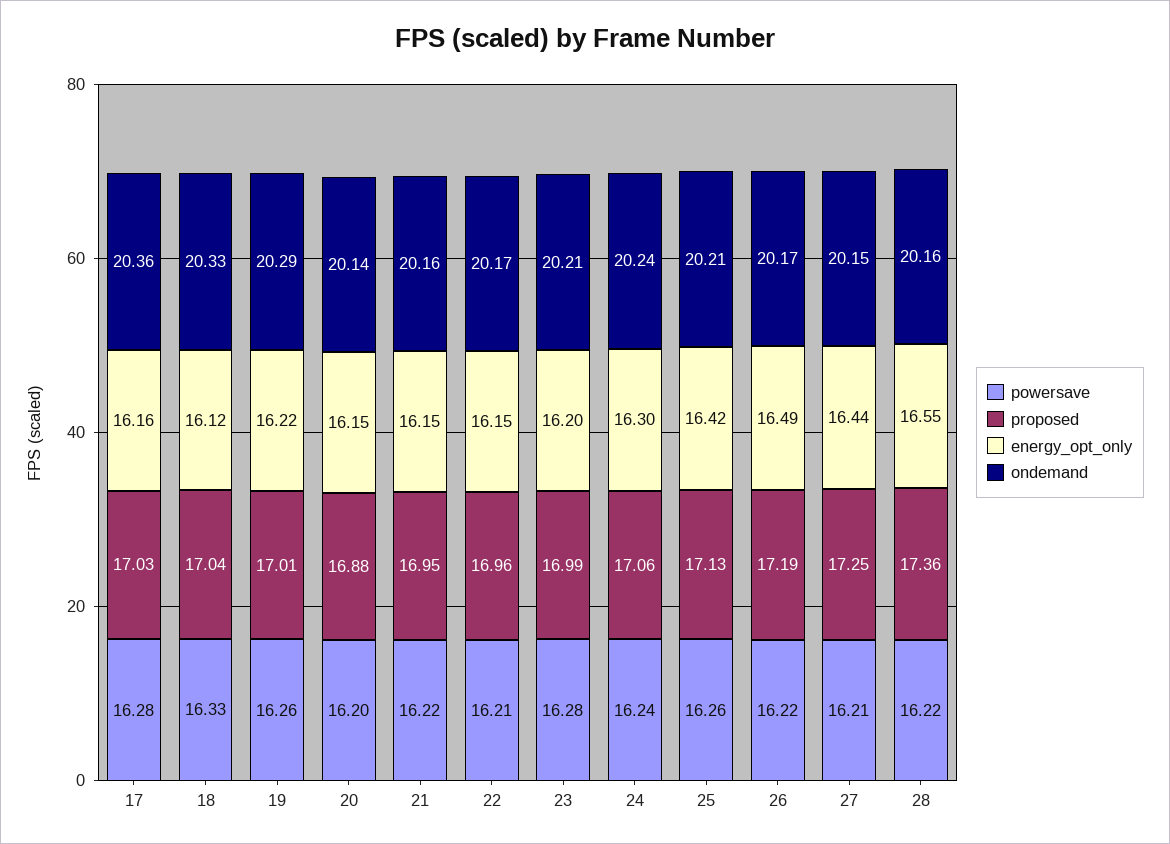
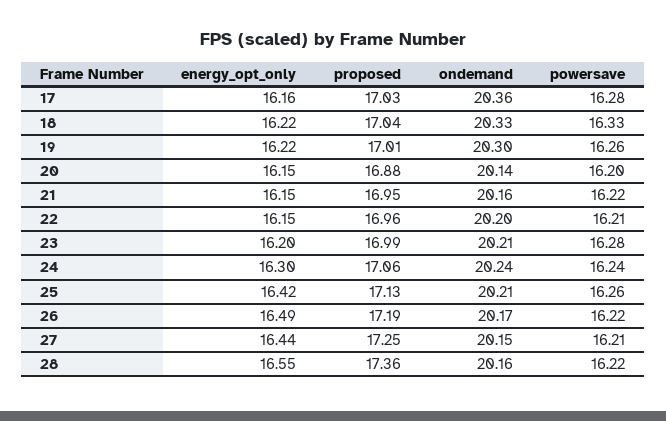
  {
    "powersave": {
      "17": 16.28,
      "18": 16.33,
      "19": 16.26,
      "20": 16.2,
      "21": 16.22,
      "22": 16.21,
      "23": 16.28,
      "24": 16.24,
      "25": 16.26,
      "26": 16.22,
      "27": 16.21,
      "28": 16.22
    },
    "proposed": {
      "17": 17.03,
      "18": 17.04,
      "19": 17.01,
      "20": 16.88,
      "21": 16.95,
      "22": 16.96,
      "23": 16.99,
      "24": 17.06,
      "25": 17.13,
      "26": 17.19,
      "27": 17.25,
      "28": 17.36
    },
    "energy_opt_only": {
      "17": 16.16,
-     "18": 16.12,
+     "18": 16.22,
      "19": 16.22,
      "20": 16.15,
      "21": 16.15,
      "22": 16.15,
      "23": 16.2,
      "24": 16.3,
      "25": 16.42,
      "26": 16.49,
      "27": 16.44,
      "28": 16.55
    },
    "ondemand": {
      "17": 20.36,
      "18": 20.33,
-     "19": 20.29,
+     "19": 20.3,
      "20": 20.14,
      "21": 20.16,
-     "22": 20.17,
+     "22": 20.2,
      "23": 20.21,
      "24": 20.24,
      "25": 20.21,
      "26": 20.17,
      "27": 20.15,
      "28": 20.16
    }
  }

